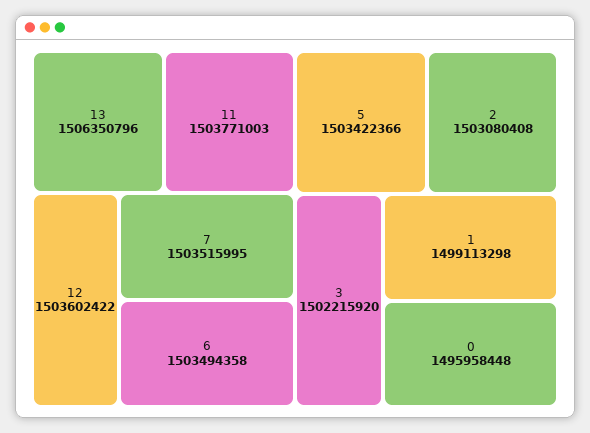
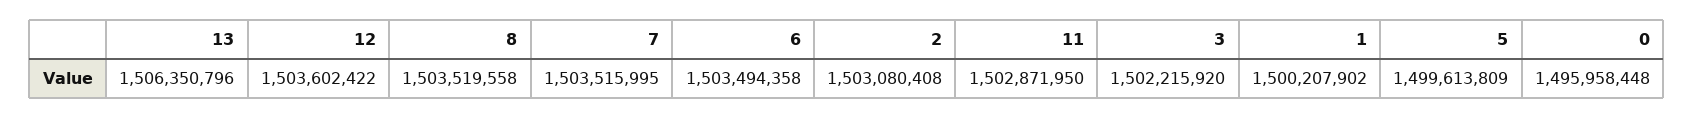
  {
    "13": 1506350796,
-   "11": 1503771003,
+   "11": 1502871950,
    "12": 1503602422,
    "7": 1503515995,
    "6": 1503494358,
-   "5": 1503422366,
+   "5": 1499613809,
    "2": 1503080408,
    "3": 1502215920,
-   "1": 1499113298,
+   "1": 1500207902,
-   "0": 1495958448
+   "0": 1495958448,
+   "8": 1503519558
  }

